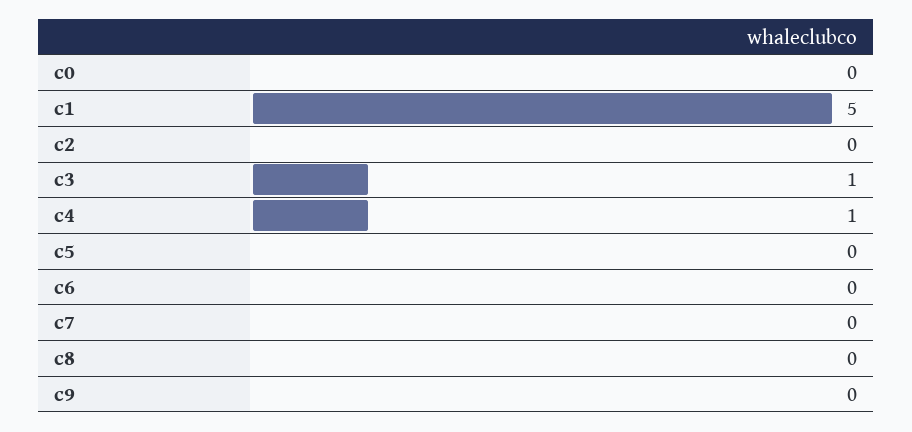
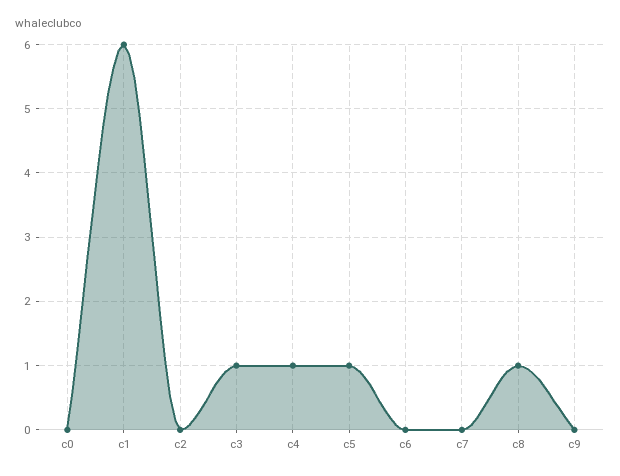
  {
    "c0": 0,
-   "c1": 5,
+   "c1": 6,
    "c2": 0,
    "c3": 1,
    "c4": 1,
-   "c5": 0,
+   "c5": 1,
    "c6": 0,
    "c7": 0,
-   "c8": 0,
+   "c8": 1,
    "c9": 0
  }

